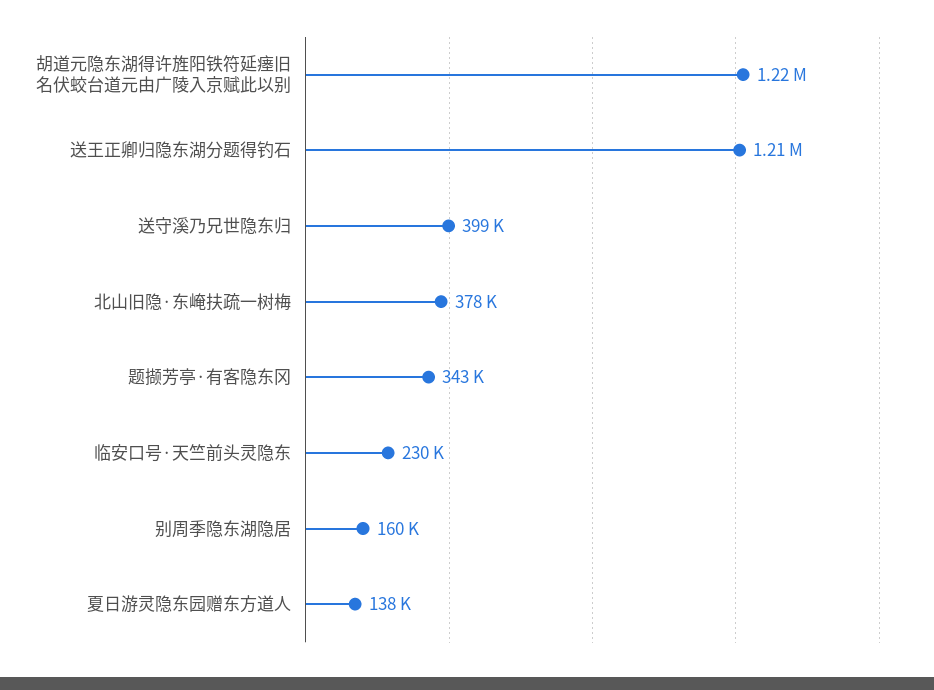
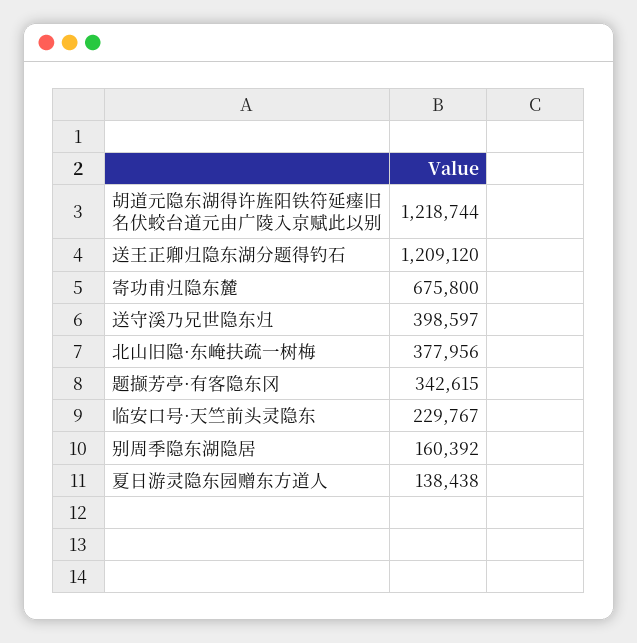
  {
    "胡道元隐东湖得许旌阳铁符延瘗旧名伏蛟台道元由广陵入京赋此以别": 1218744,
    "送王正卿归隐东湖分题得钓石": 1209120,
    "送守溪乃兄世隐东归": 398597,
    "北山旧隐·东崦扶疏一树梅": 377956,
    "题撷芳亭·有客隐东冈": 342615,
    "临安口号·天竺前头灵隐东": 229767,
    "别周季隐东湖隐居": 160392,
-   "夏日游灵隐东园赠东方道人": 138438
+   "夏日游灵隐东园赠东方道人": 138438,
+   "寄功甫归隐东麓": 675800
  }

